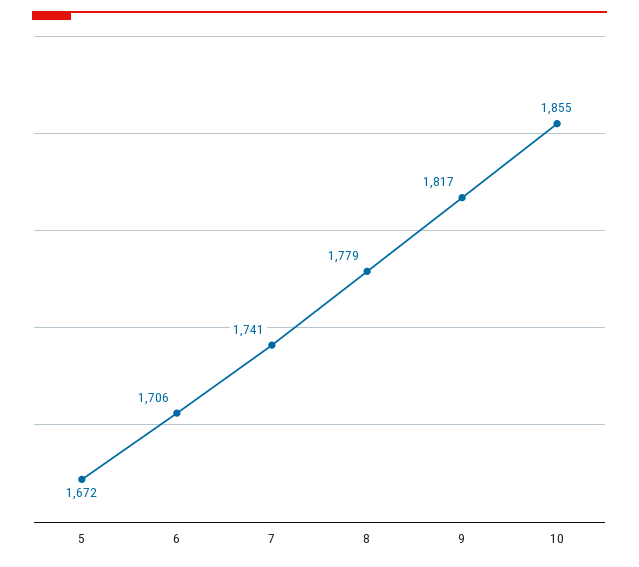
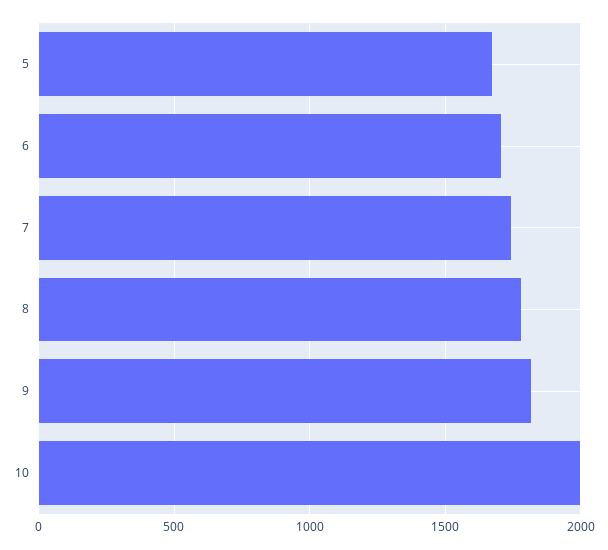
  {
    "5": 1672,
    "6": 1706,
    "7": 1741,
    "8": 1779,
    "9": 1817,
-   "10": 1855
+   "10": 2000
  }

